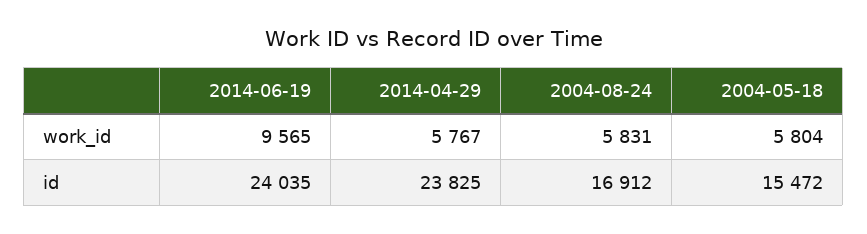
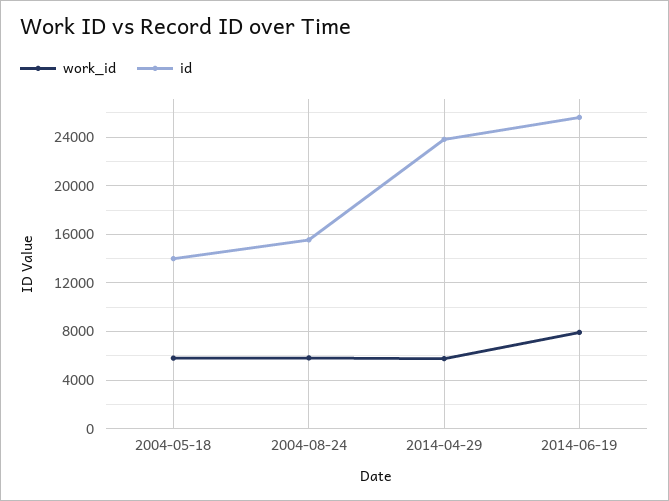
  {
    "work_id": {
-     "2014-06-19": 9565,
+     "2014-06-19": 8000,
      "2014-04-29": 5767,
      "2004-08-24": 5831,
      "2004-05-18": 5804
    },
    "id": {
-     "2014-06-19": 24035,
+     "2014-06-19": 25500,
      "2014-04-29": 23825,
-     "2004-08-24": 16912,
+     "2004-08-24": 15500,
-     "2004-05-18": 15472
+     "2004-05-18": 14000
    }
  }

